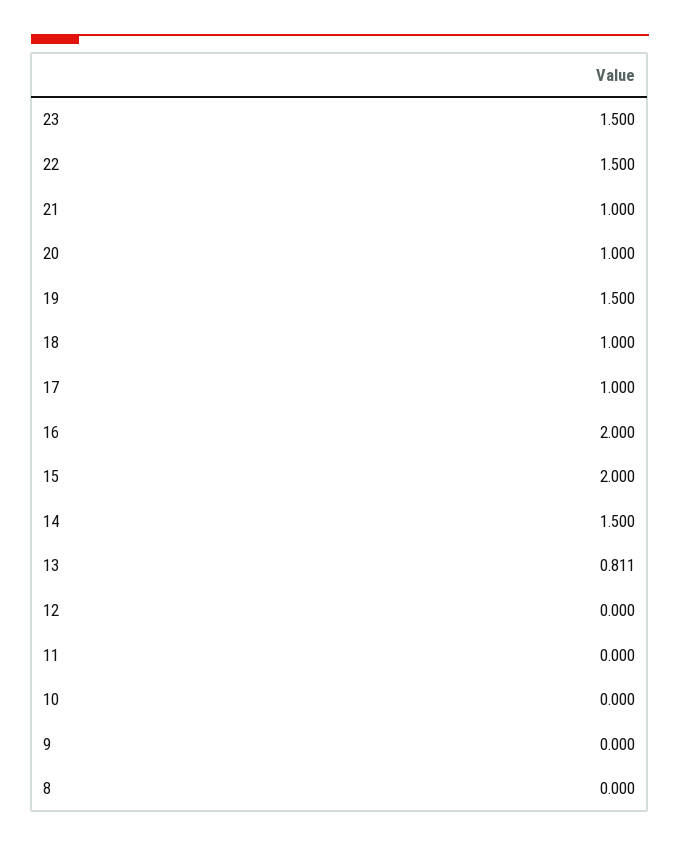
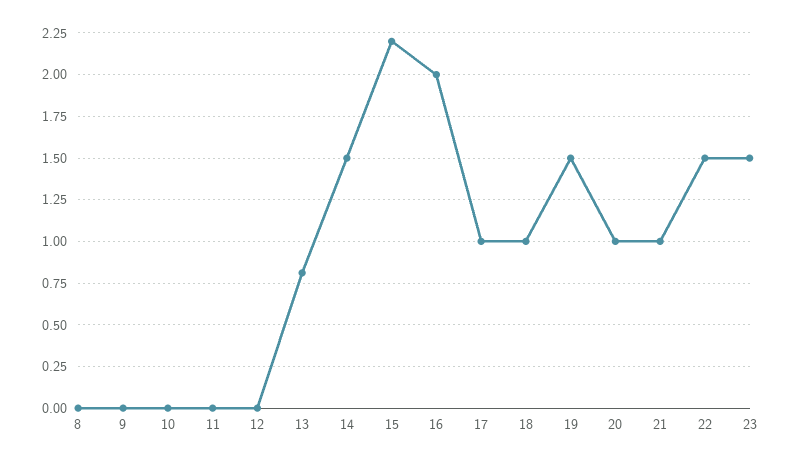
  {
    "23": 1.5,
    "22": 1.5,
    "21": 1,
    "20": 1,
    "19": 1.5,
    "18": 1,
    "17": 1,
    "16": 2,
-   "15": 2,
+   "15": 2.2,
    "14": 1.5,
    "13": 0.811,
    "12": 0,
    "11": 0,
    "10": 0,
    "9": 0,
    "8": 0
  }

